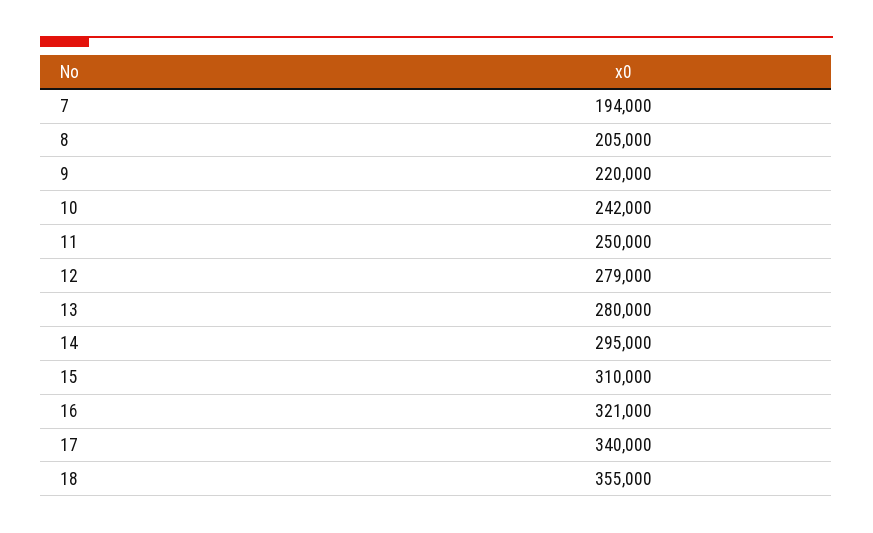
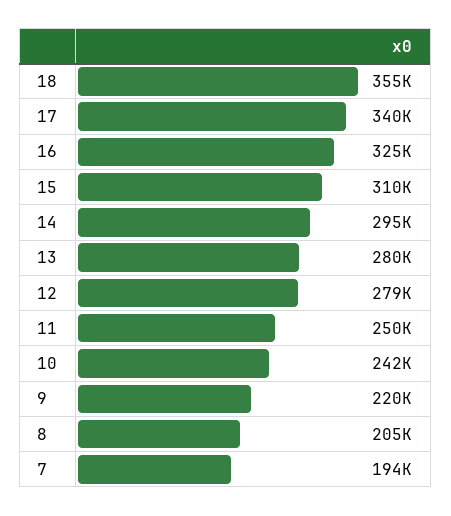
  {
    "7": 194000,
    "8": 205000,
    "9": 220000,
    "10": 242000,
    "11": 250000,
    "12": 279000,
    "13": 280000,
    "14": 295000,
    "15": 310000,
-   "16": 321000,
+   "16": 325000,
    "17": 340000,
    "18": 355000
  }

